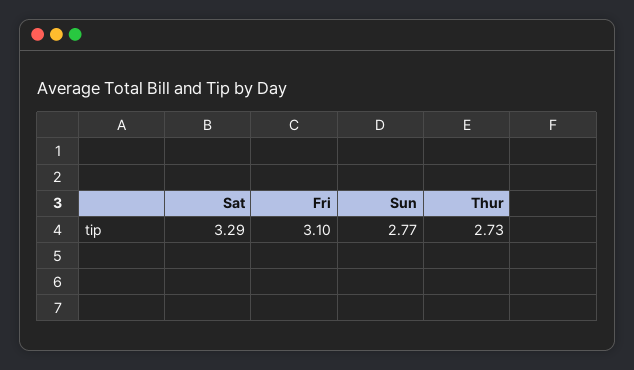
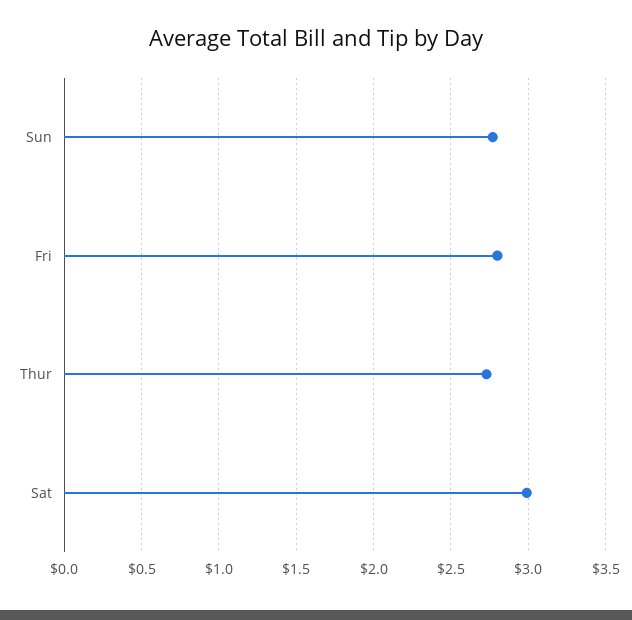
  {
-   "Sat": 3.29,
+   "Sat": 3,
-   "Fri": 3.1,
+   "Fri": 2.8,
    "Sun": 2.77,
    "Thur": 2.73
  }

